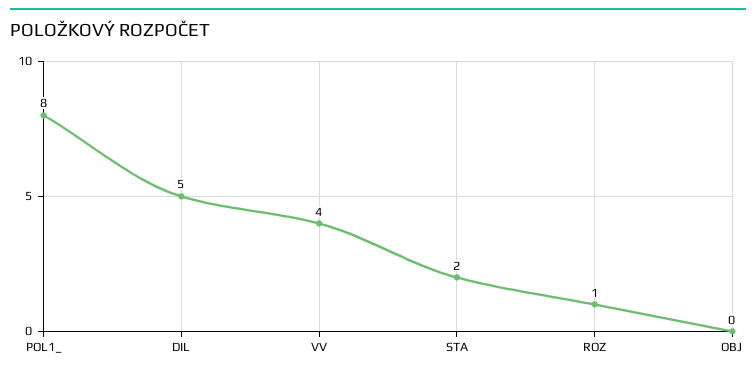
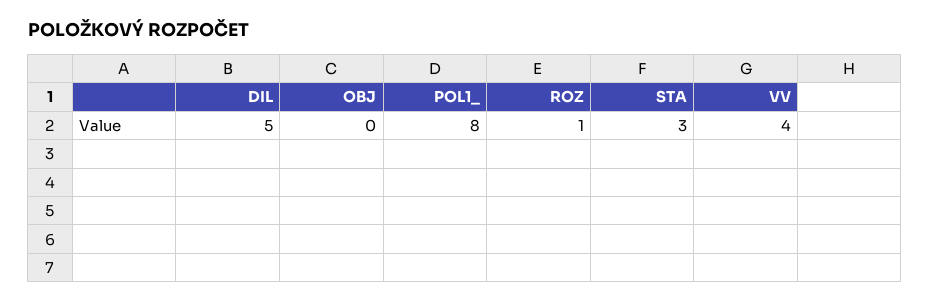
  {
    "POL1_": 8,
    "DIL": 5,
    "VV": 4,
-   "STA": 2,
+   "STA": 3,
    "ROZ": 1,
    "OBJ": 0
  }

